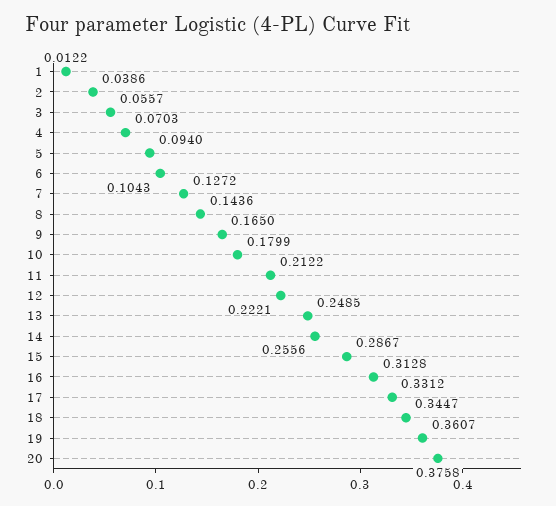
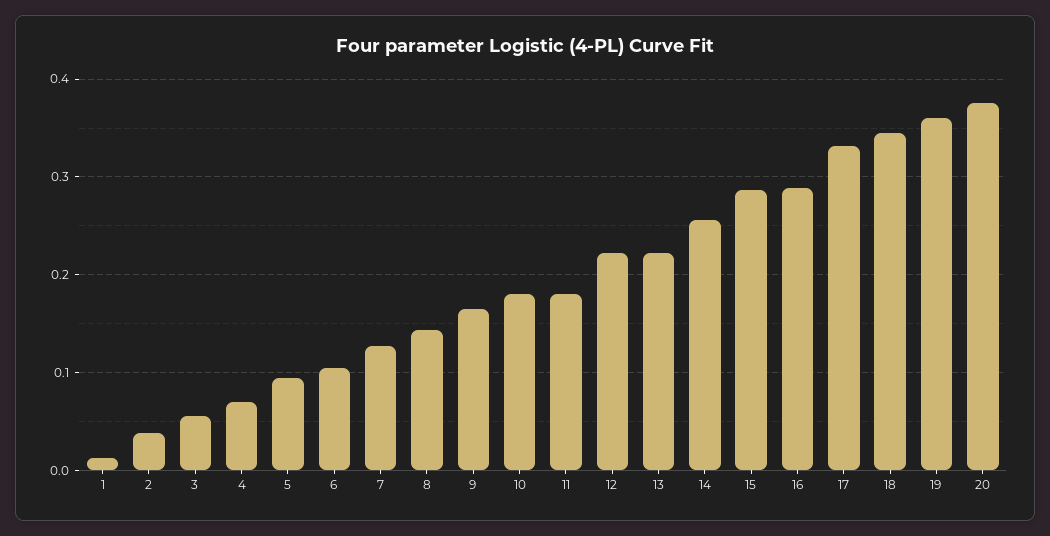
  {
    "1": 0.0122,
    "2": 0.0386,
    "3": 0.0557,
    "4": 0.0703,
    "5": 0.094,
    "6": 0.1043,
    "7": 0.1272,
    "8": 0.1436,
    "9": 0.165,
    "10": 0.1799,
-   "11": 0.2122,
+   "11": 0.18,
    "12": 0.2221,
-   "13": 0.2485,
+   "13": 0.22,
    "14": 0.2556,
    "15": 0.2867,
-   "16": 0.3128,
+   "16": 0.29,
    "17": 0.3312,
    "18": 0.3447,
    "19": 0.3607,
    "20": 0.3758
  }

